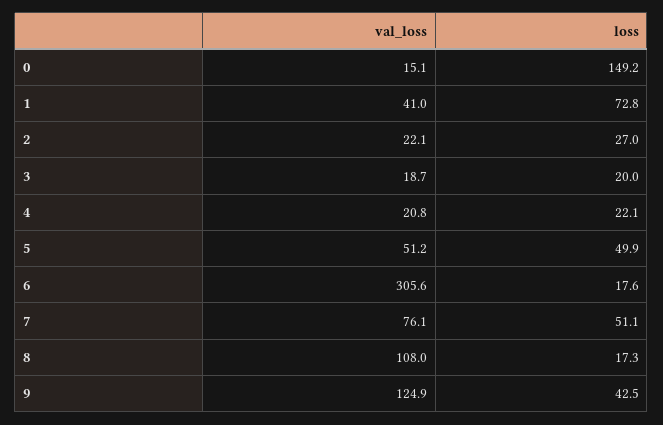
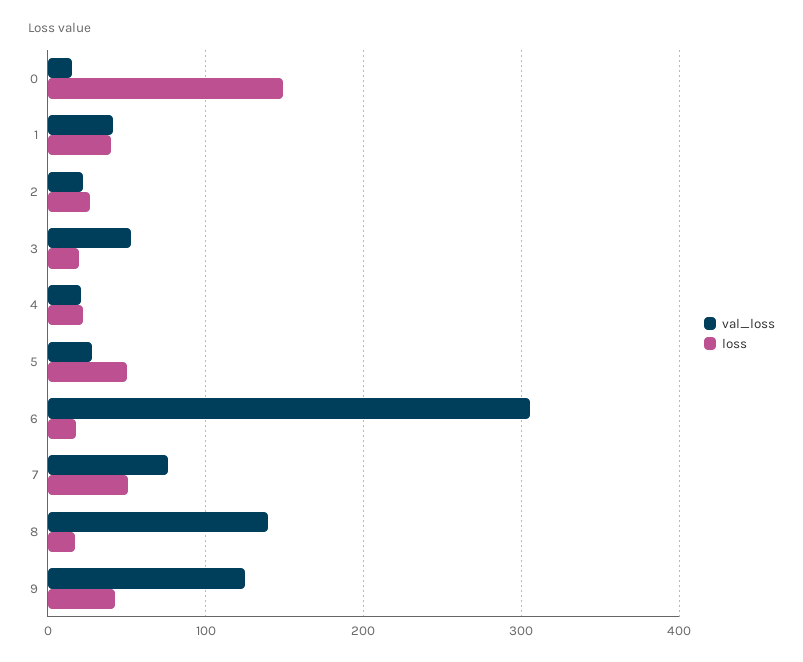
  {
    "val_loss": {
      "0": 15.1,
      "1": 41,
      "2": 22.1,
-     "3": 18.7,
+     "3": 50,
      "4": 20.8,
-     "5": 51.2,
+     "5": 30,
      "6": 305.6,
      "7": 76.1,
-     "8": 108,
+     "8": 140,
      "9": 124.9
    },
    "loss": {
      "0": 149.2,
-     "1": 72.8,
+     "1": 40,
      "2": 27,
      "3": 20,
      "4": 22.1,
      "5": 49.9,
      "6": 17.6,
      "7": 51.1,
      "8": 17.3,
      "9": 42.5
    }
  }

